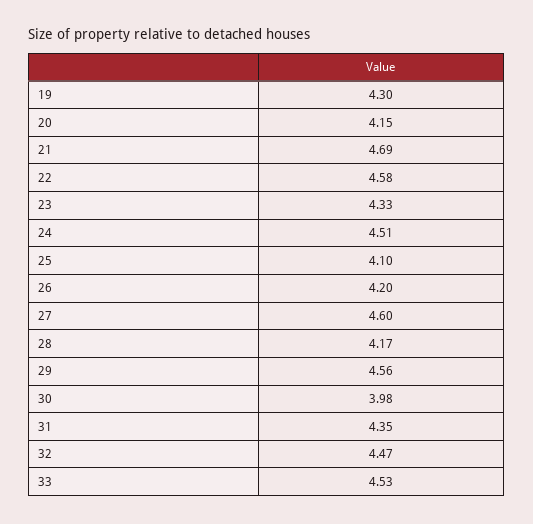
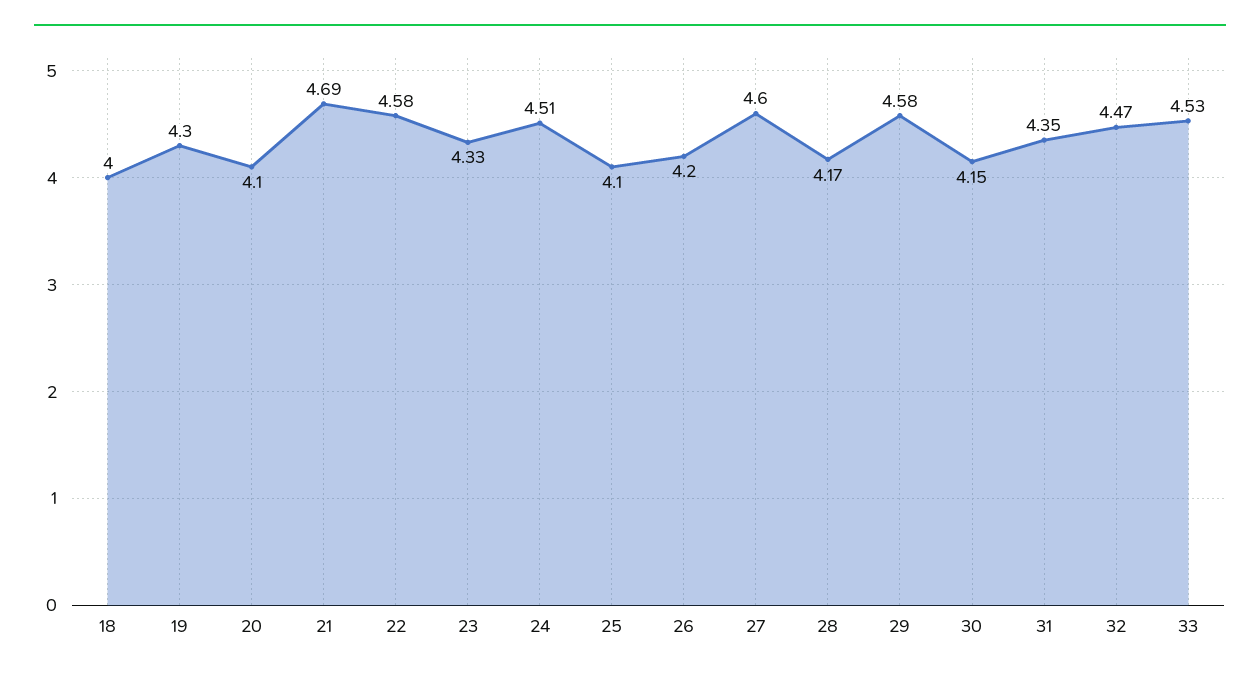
  {
    "19": 4.3,
-   "20": 4.15,
+   "20": 4.1,
    "21": 4.69,
    "22": 4.58,
    "23": 4.33,
    "24": 4.51,
    "25": 4.1,
    "26": 4.2,
    "27": 4.6,
    "28": 4.17,
-   "29": 4.56,
+   "29": 4.58,
-   "30": 3.98,
+   "30": 4.15,
    "31": 4.35,
    "32": 4.47,
-   "33": 4.53
+   "33": 4.53,
+   "18": 4
  }

